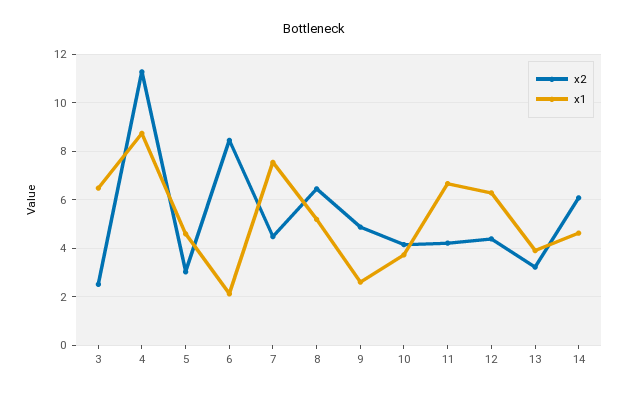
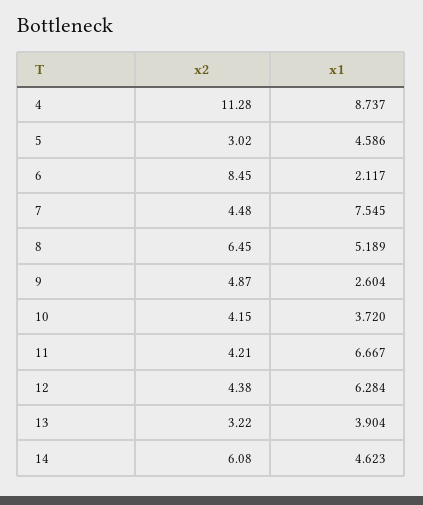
  {
    "x2": {
-     "3": 2.5,
      "4": 11.28,
      "5": 3.02,
      "6": 8.45,
      "7": 4.48,
      "8": 6.45,
      "9": 4.87,
      "10": 4.15,
      "11": 4.21,
      "12": 4.38,
      "13": 3.22,
      "14": 6.08
    },
    "x1": {
-     "3": 6.5,
      "4": 8.737,
      "5": 4.586,
      "6": 2.117,
      "7": 7.545,
      "8": 5.189,
      "9": 2.604,
      "10": 3.72,
      "11": 6.667,
      "12": 6.284,
      "13": 3.904,
      "14": 4.623
    }
  }

